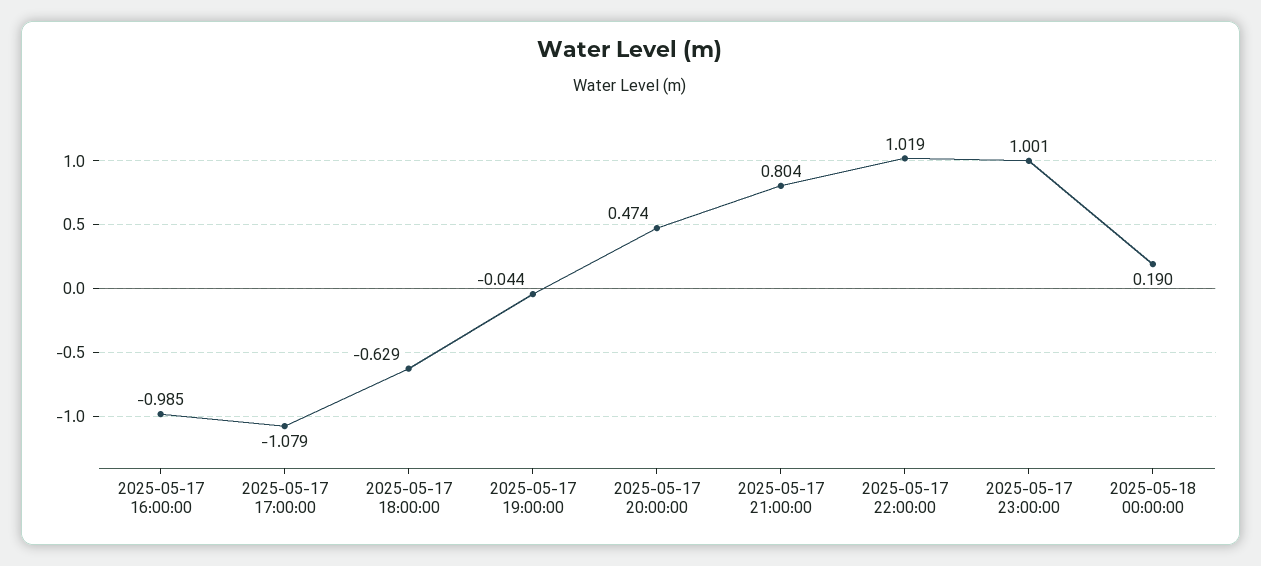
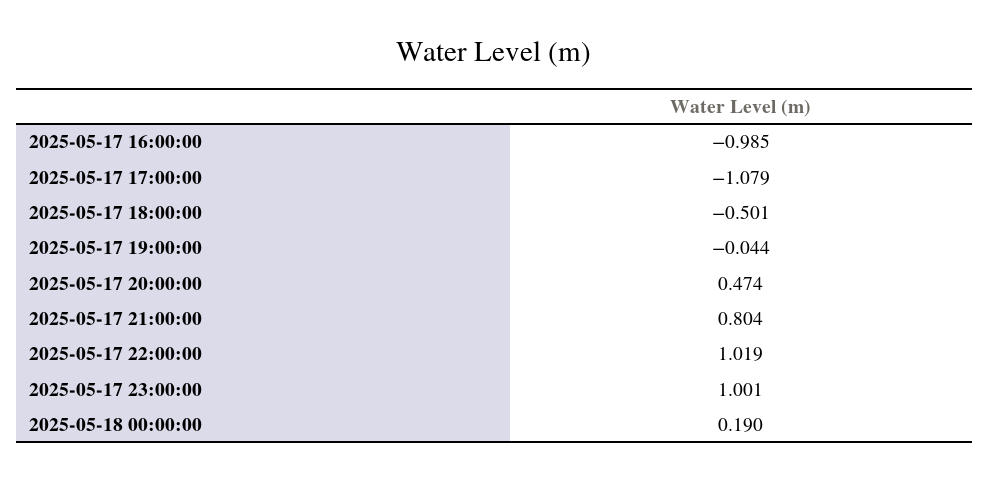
  {
    "2025-05-17 16:00:00": -0.985,
    "2025-05-17 17:00:00": -1.079,
-   "2025-05-17 18:00:00": -0.629,
+   "2025-05-17 18:00:00": -0.501,
    "2025-05-17 19:00:00": -0.044,
    "2025-05-17 20:00:00": 0.474,
    "2025-05-17 21:00:00": 0.804,
    "2025-05-17 22:00:00": 1.019,
    "2025-05-17 23:00:00": 1.001,
    "2025-05-18 00:00:00": 0.19
  }

